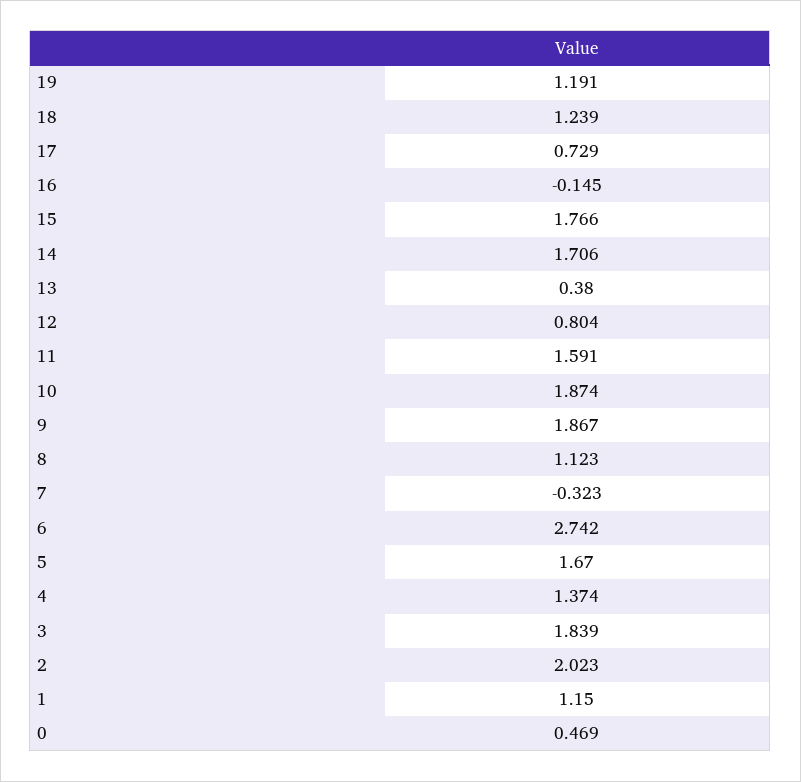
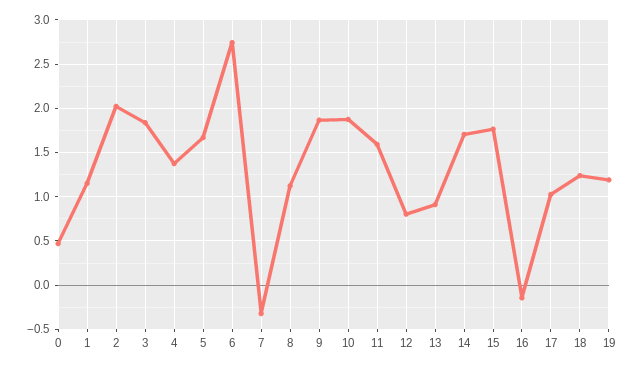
  {
    "19": 1.191,
    "18": 1.239,
-   "17": 0.729,
+   "17": 1,
    "16": -0.145,
    "15": 1.766,
    "14": 1.706,
-   "13": 0.38,
+   "13": 0.9,
    "12": 0.804,
    "11": 1.591,
    "10": 1.874,
    "9": 1.867,
    "8": 1.123,
    "7": -0.323,
    "6": 2.742,
    "5": 1.67,
    "4": 1.374,
    "3": 1.839,
    "2": 2.023,
    "1": 1.15,
    "0": 0.469
  }

